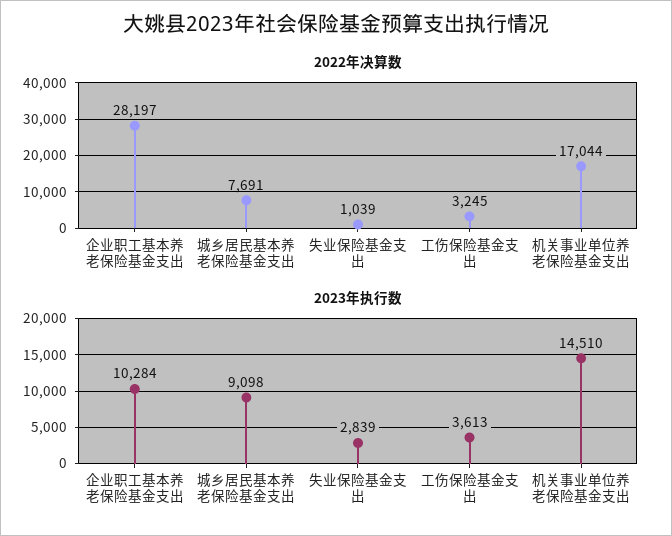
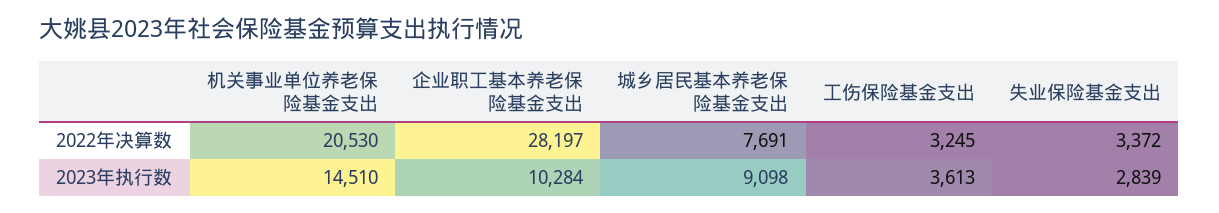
  {
    "2022年决算数": {
      "企业职工基本养老保险基金支出": 28197,
      "城乡居民基本养老保险基金支出": 7691,
-     "失业保险基金支出": 1039,
+     "失业保险基金支出": 3372,
      "工伤保险基金支出": 3245,
-     "机关事业单位养老保险基金支出": 17044
+     "机关事业单位养老保险基金支出": 20530
    },
    "2023年执行数": {
      "企业职工基本养老保险基金支出": 10284,
      "城乡居民基本养老保险基金支出": 9098,
      "失业保险基金支出": 2839,
      "工伤保险基金支出": 3613,
      "机关事业单位养老保险基金支出": 14510
    }
  }

